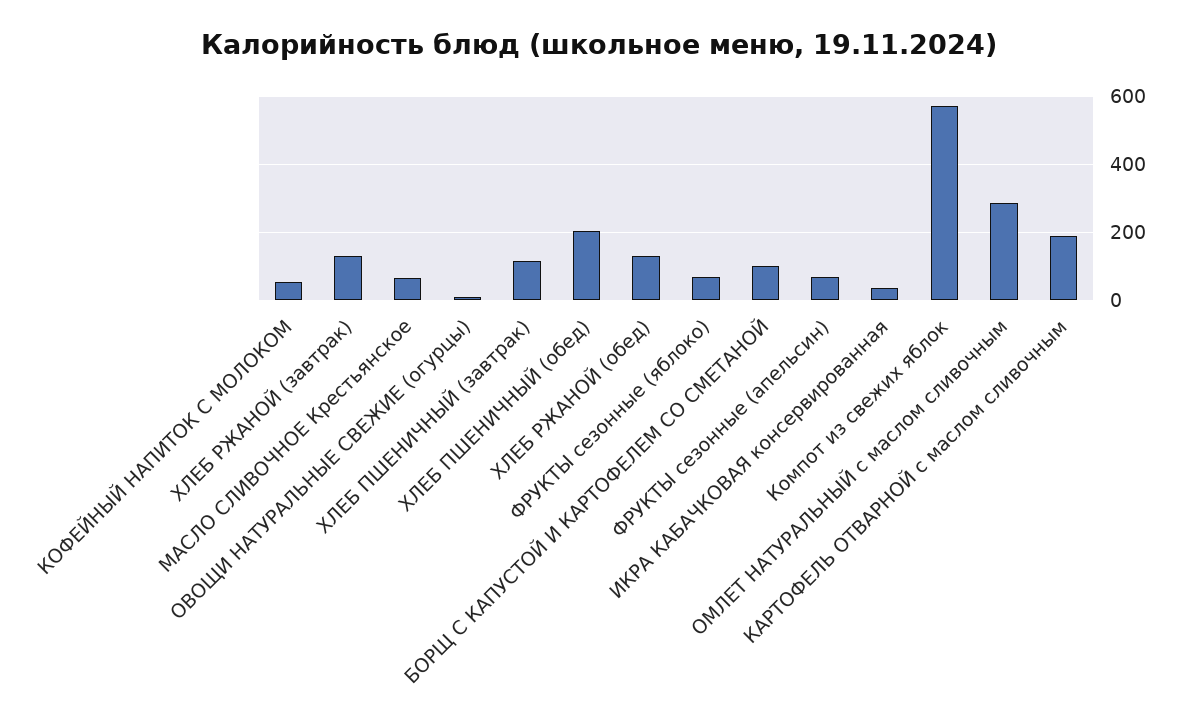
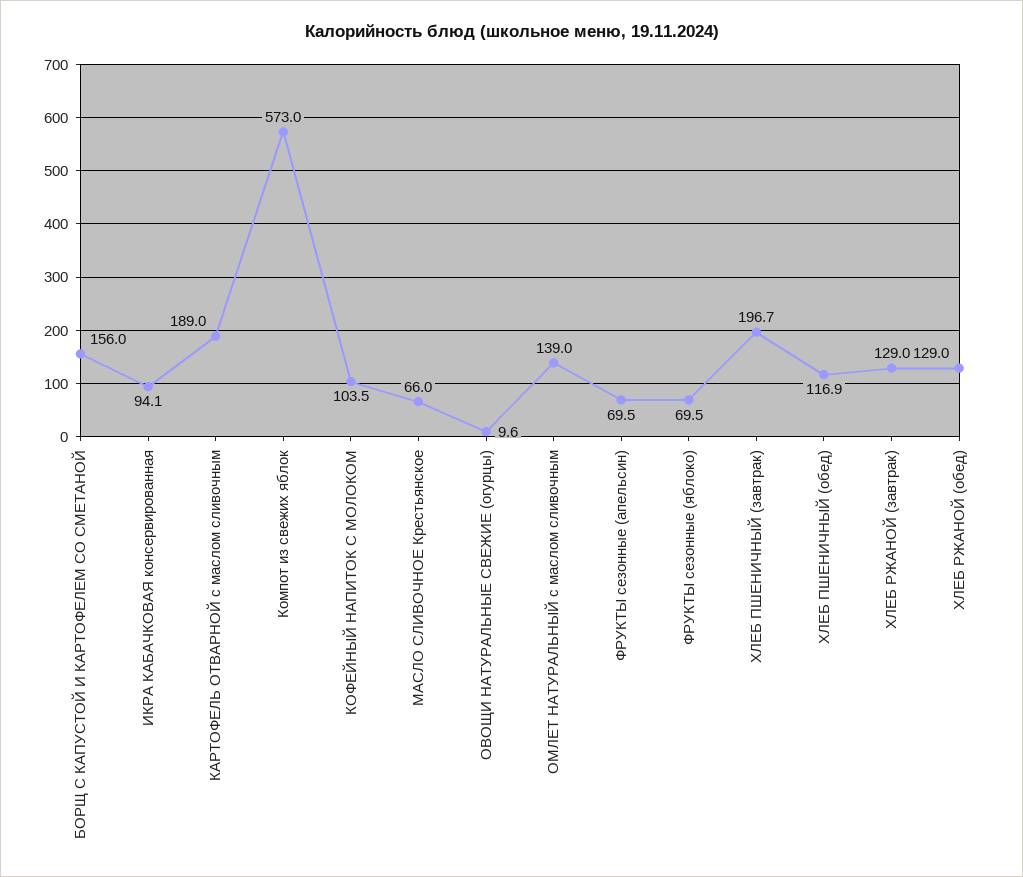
  {
-   "КОФЕЙНЫЙ НАПИТОК С МОЛОКОМ": 60,
+   "КОФЕЙНЫЙ НАПИТОК С МОЛОКОМ": 103.5,
    "ХЛЕБ РЖАНОЙ (завтрак)": 129,
    "МАСЛО СЛИВОЧНОЕ Крестьянское": 66,
    "ОВОЩИ НАТУРАЛЬНЫЕ СВЕЖИЕ (огурцы)": 9.6,
-   "ХЛЕБ ПШЕНИЧНЫЙ (завтрак)": 120,
+   "ХЛЕБ ПШЕНИЧНЫЙ (завтрак)": 196.7,
-   "ХЛЕБ ПШЕНИЧНЫЙ (обед)": 200,
+   "ХЛЕБ ПШЕНИЧНЫЙ (обед)": 116.9,
    "ХЛЕБ РЖАНОЙ (обед)": 129,
    "ФРУКТЫ сезонные (яблоко)": 69.5,
-   "БОРЩ С КАПУСТОЙ И КАРТОФЕЛЕМ СО СМЕТАНОЙ": 100,
+   "БОРЩ С КАПУСТОЙ И КАРТОФЕЛЕМ СО СМЕТАНОЙ": 156,
    "ФРУКТЫ сезонные (апельсин)": 69.5,
-   "ИКРА КАБАЧКОВАЯ консервированная": 40,
+   "ИКРА КАБАЧКОВАЯ консервированная": 94.1,
    "Компот из свежих яблок": 573,
-   "ОМЛЕТ НАТУРАЛЬНЫЙ с маслом сливочным": 280,
+   "ОМЛЕТ НАТУРАЛЬНЫЙ с маслом сливочным": 139,
    "КАРТОФЕЛЬ ОТВАРНОЙ с маслом сливочным": 189
  }

